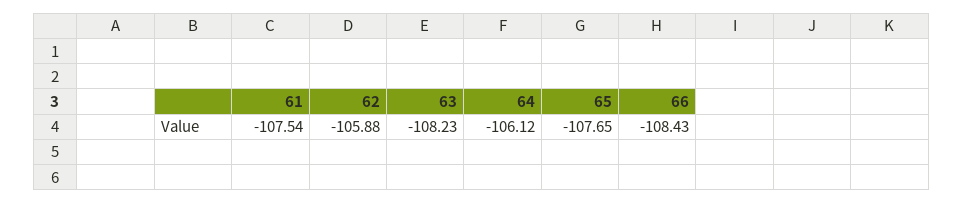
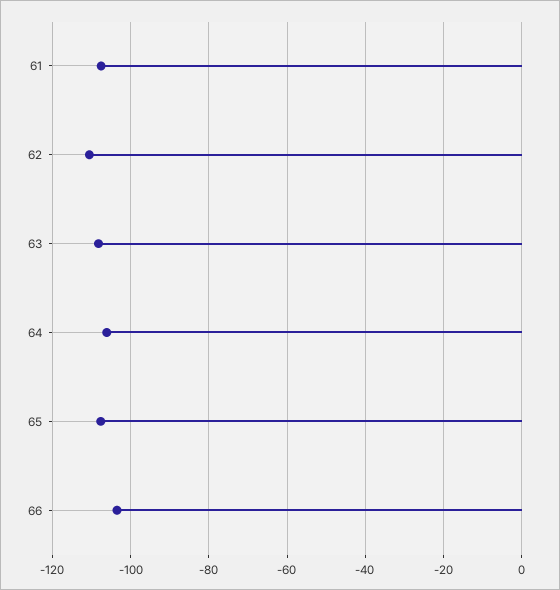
  {
    "61": -107.54,
-   "62": -105.88,
+   "62": -110,
    "63": -108.23,
    "64": -106.12,
    "65": -107.65,
-   "66": -108.43
+   "66": -104
  }

